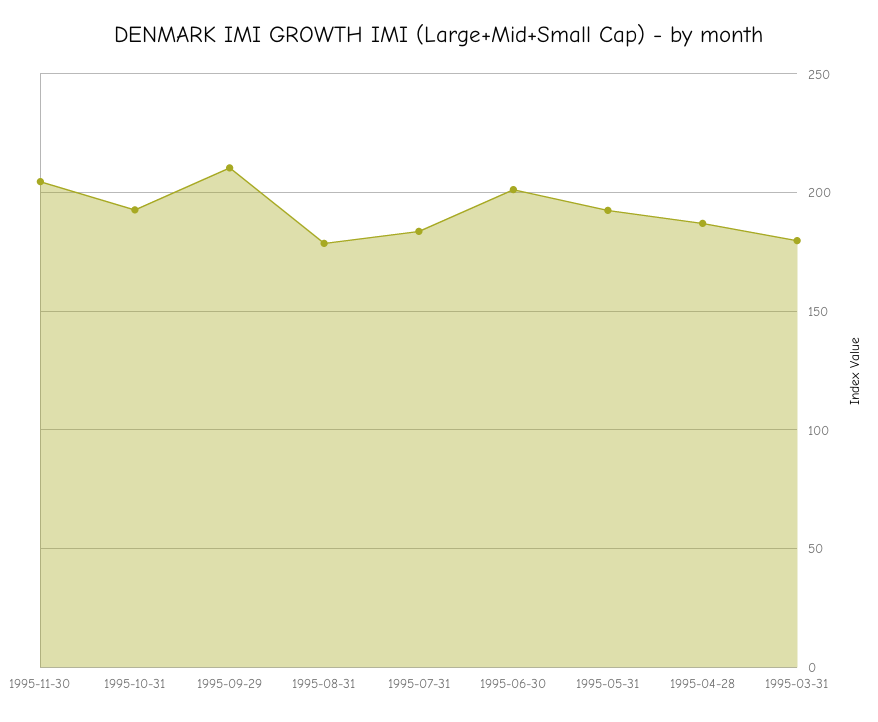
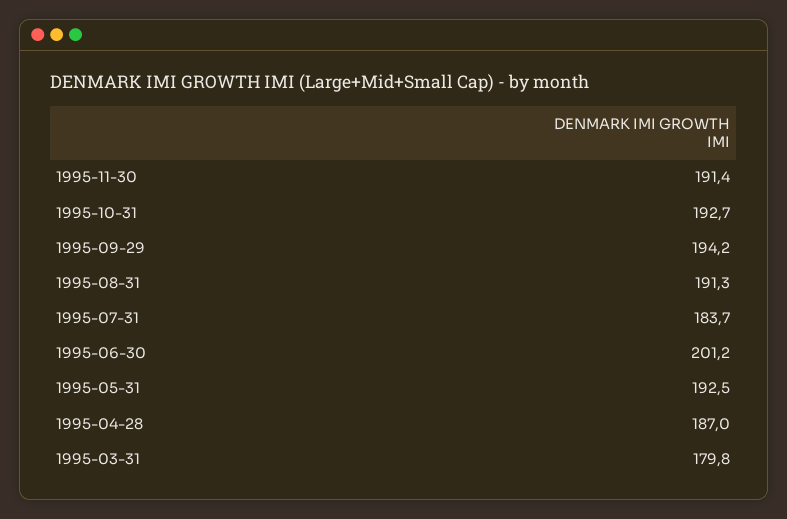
  {
-   "1995-11-30": 205,
+   "1995-11-30": 191.4,
    "1995-10-31": 192.7,
-   "1995-09-29": 210,
+   "1995-09-29": 194.2,
-   "1995-08-31": 180,
+   "1995-08-31": 191.3,
    "1995-07-31": 183.7,
    "1995-06-30": 201.2,
    "1995-05-31": 192.5,
    "1995-04-28": 187,
    "1995-03-31": 179.8
  }

